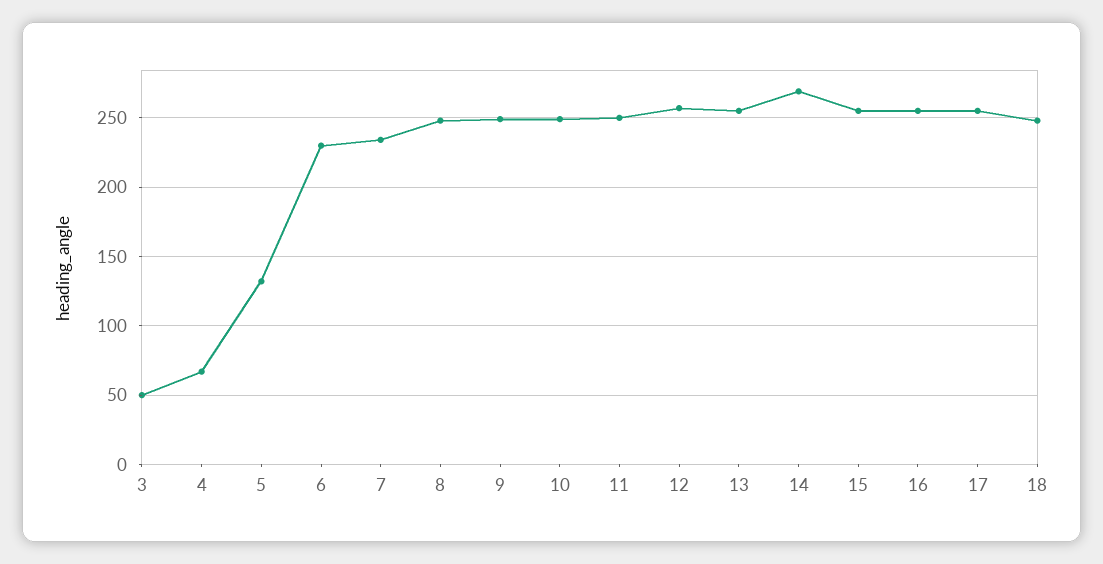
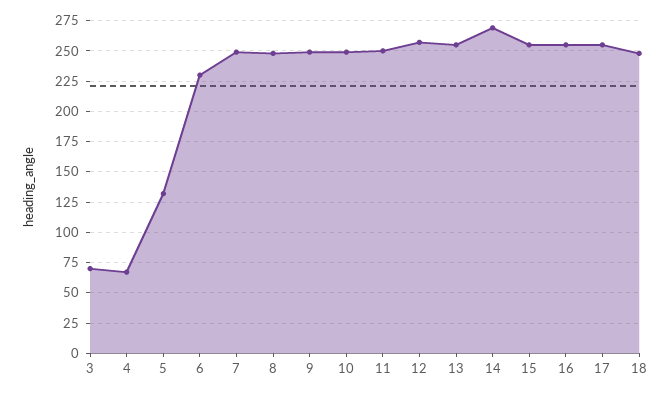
  {
-   "3": 50,
+   "3": 70,
    "4": 65,
    "5": 130,
    "6": 230,
-   "7": 235,
+   "7": 250,
    "8": 250,
    "9": 250,
    "10": 250,
    "11": 250,
    "12": 255,
    "13": 255,
    "14": 270,
    "15": 255,
    "16": 255,
    "17": 255,
    "18": 250
  }

